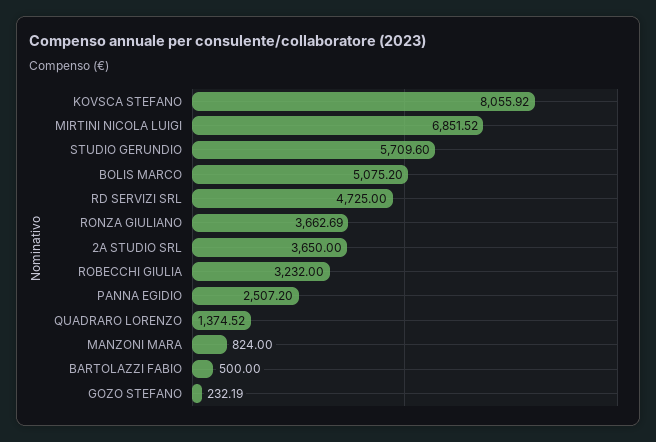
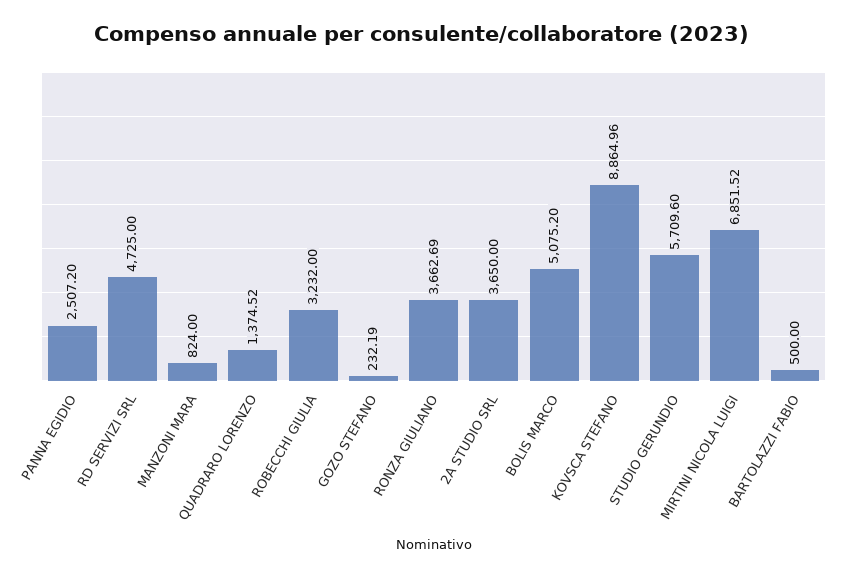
  {
-   "KOVSCA STEFANO": 8055.92,
+   "KOVSCA STEFANO": 8864.96,
    "MIRTINI NICOLA LUIGI": 6851.52,
    "STUDIO GERUNDIO": 5709.6,
    "BOLIS MARCO": 5075.2,
    "RD SERVIZI SRL": 4725,
    "RONZA GIULIANO": 3662.69,
    "2A STUDIO SRL": 3650,
    "ROBECCHI GIULIA": 3232,
    "PANNA EGIDIO": 2507.2,
    "QUADRARO LORENZO": 1374.52,
    "MANZONI MARA": 824,
    "BARTOLAZZI FABIO": 500,
    "GOZO STEFANO": 232.19
  }

